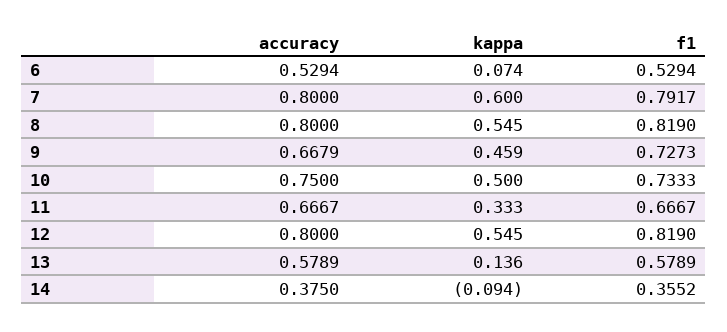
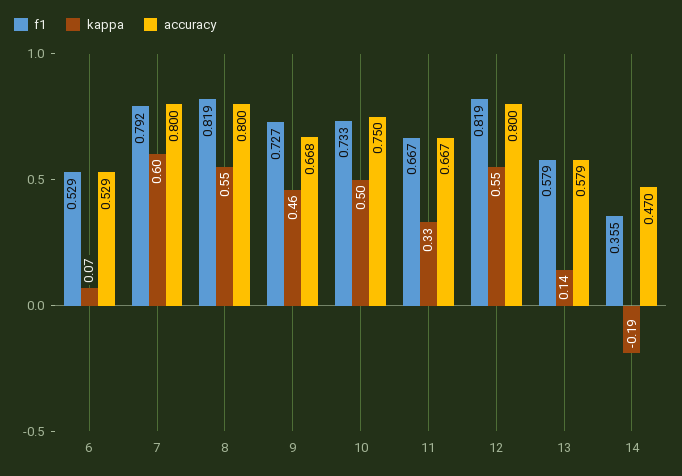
  {
    "accuracy": {
      "6": 0.5294,
      "7": 0.8,
      "8": 0.8,
      "9": 0.6679,
      "10": 0.75,
      "11": 0.6667,
      "12": 0.8,
      "13": 0.5789,
-     "14": 0.375
+     "14": 0.47
    },
    "kappa": {
      "6": 0.074,
      "7": 0.6,
      "8": 0.545,
      "9": 0.459,
      "10": 0.5,
      "11": 0.333,
      "12": 0.545,
      "13": 0.136,
-     "14": -0.094
+     "14": -0.19
    },
    "f1": {
      "6": 0.5294,
      "7": 0.7917,
      "8": 0.819,
      "9": 0.7273,
      "10": 0.7333,
      "11": 0.6667,
      "12": 0.819,
      "13": 0.5789,
      "14": 0.3552
    }
  }

